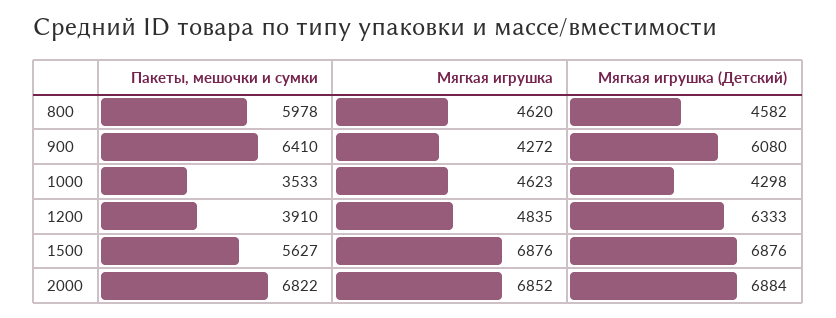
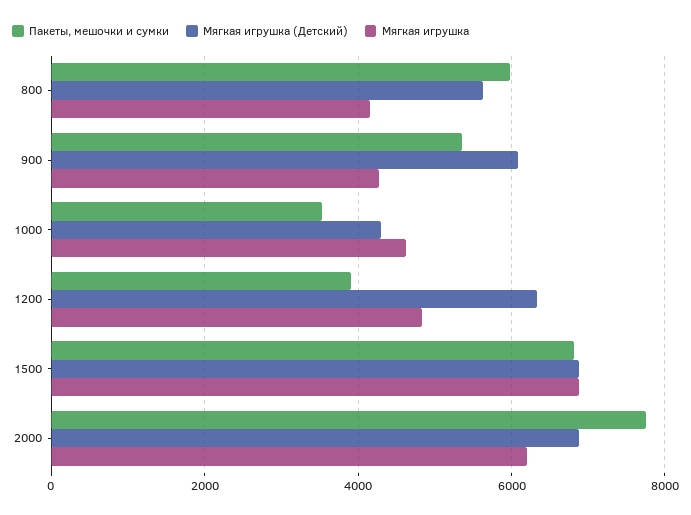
  {
    "Пакеты, мешочки и сумки": {
      "800": 5978,
-     "900": 6410,
+     "900": 5400,
      "1000": 3533,
      "1200": 3910,
-     "1500": 5627,
+     "1500": 6800,
-     "2000": 6822
+     "2000": 7800
    },
    "Мягкая игрушка": {
-     "800": 4620,
+     "800": 4200,
      "900": 4272,
      "1000": 4623,
      "1200": 4835,
      "1500": 6876,
-     "2000": 6852
+     "2000": 6200
    },
    "Мягкая игрушка (Детский)": {
-     "800": 4582,
+     "800": 5600,
      "900": 6080,
      "1000": 4298,
      "1200": 6333,
      "1500": 6876,
      "2000": 6884
    }
  }

